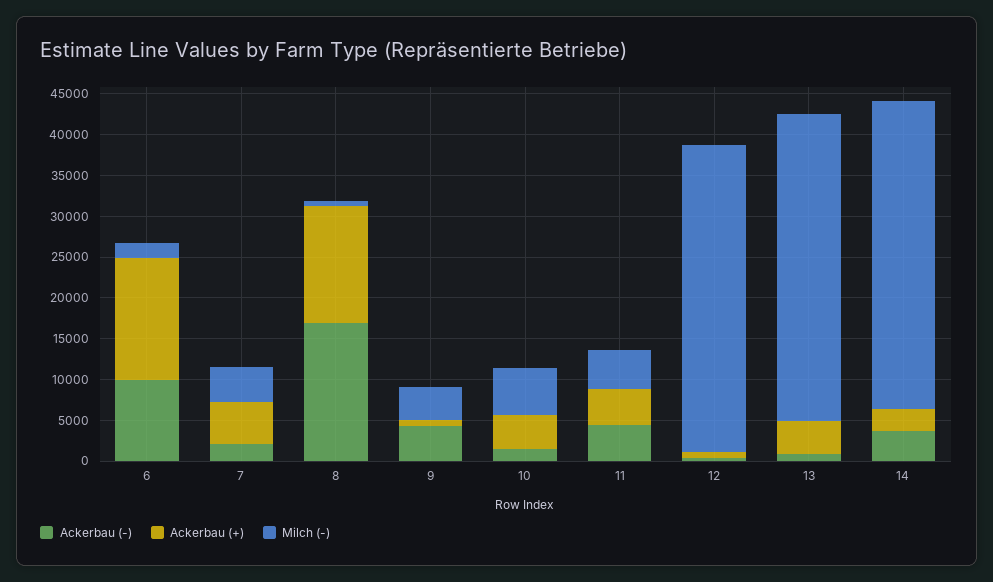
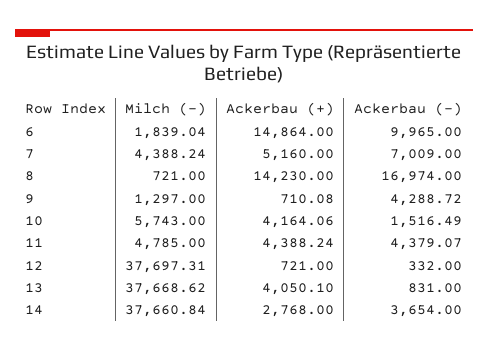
  {
    "Ackerbau (-)": {
      "6": 9965,
-     "7": 2000,
+     "7": 7009,
      "8": 16974,
      "9": 4288.72,
      "10": 1516.49,
      "11": 4379.07,
      "12": 332,
      "13": 831,
      "14": 3654
    },
    "Ackerbau (+)": {
      "6": 14864,
      "7": 5160,
      "8": 14230,
      "9": 710.08,
      "10": 4164.06,
      "11": 4388.24,
      "12": 721,
      "13": 4050.1,
      "14": 2768
    },
    "Milch (-)": {
      "6": 1839.04,
      "7": 4388.24,
      "8": 721,
-     "9": 4000,
+     "9": 1297,
      "10": 5743,
      "11": 4785,
      "12": 37697.31,
      "13": 37668.62,
      "14": 37660.84
    }
  }

